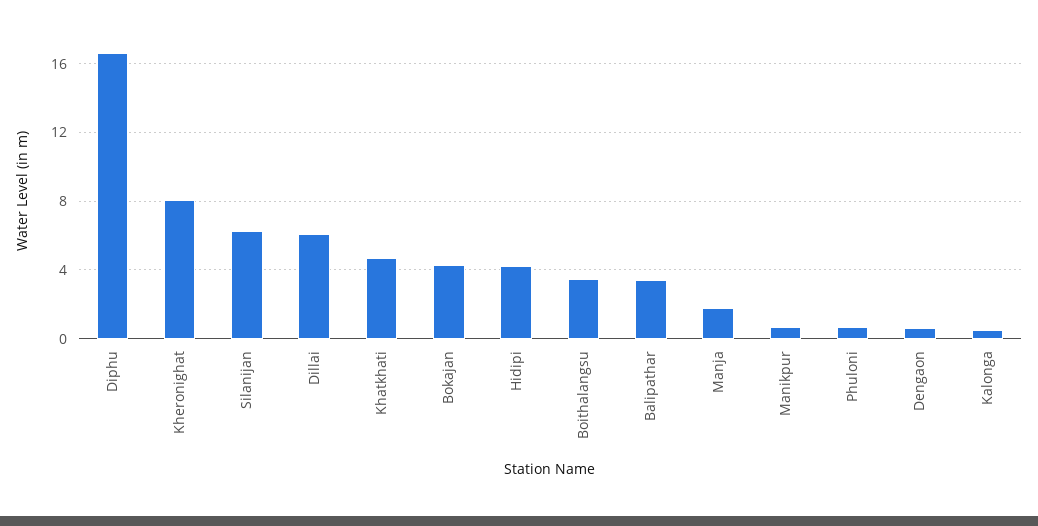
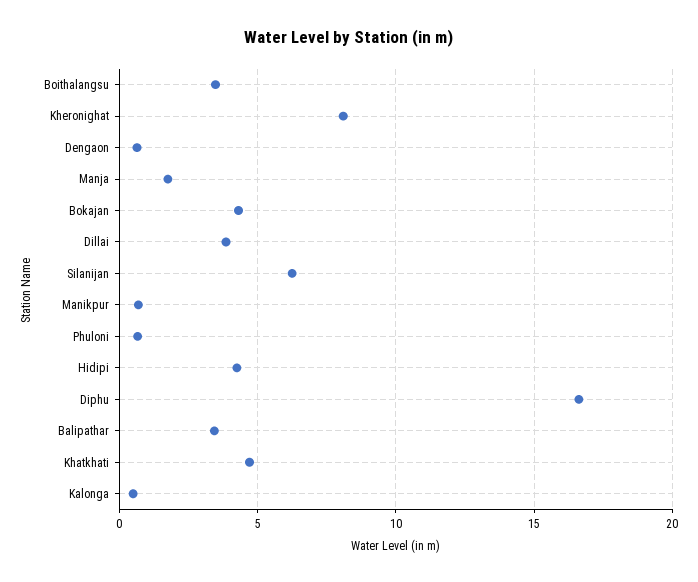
  {
    "Diphu": 16.5,
    "Kheronighat": 8,
    "Silanijan": 6.5,
-   "Dillai": 6,
+   "Dillai": 4,
    "Khatkhati": 4.5,
    "Bokajan": 4.5,
    "Hidipi": 4.5,
    "Boithalangsu": 3.5,
    "Balipathar": 3.5,
    "Manja": 2,
    "Manikpur": 0.5,
    "Phuloni": 0.5,
    "Dengaon": 0.5,
    "Kalonga": 0.5
  }

